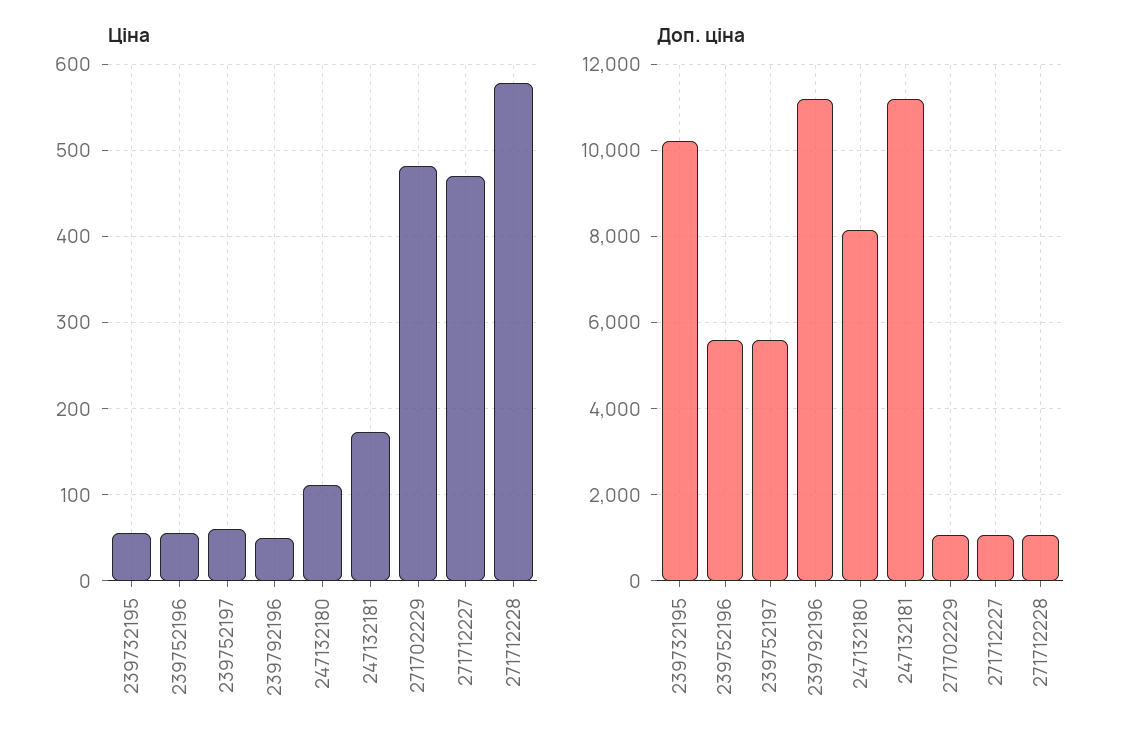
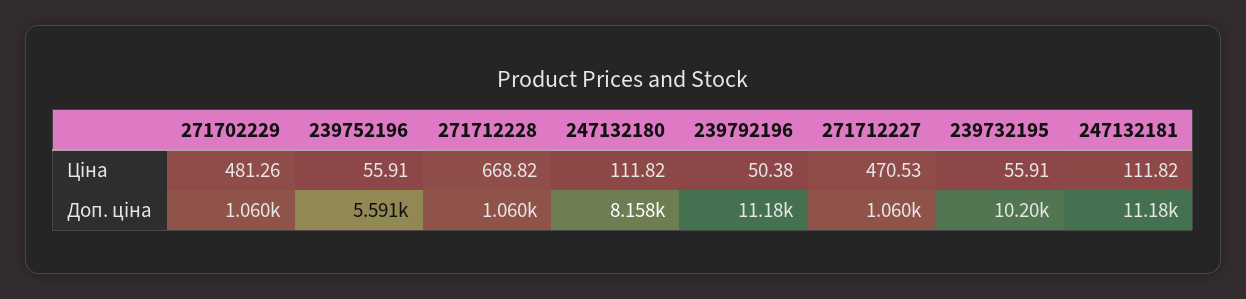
  {
    "Ціна": {
      "239732195": 55.91,
      "239752196": 55.91,
-     "239752197": 60,
      "239792196": 50.38,
      "247132180": 111.82,
-     "247132181": 170,
+     "247132181": 111.82,
      "271702229": 481.26,
      "271712227": 470.53,
-     "271712228": 580
+     "271712228": 668.82
    },
    "Доп. ціна": {
      "239732195": 10200,
      "239752196": 5591,
-     "239752197": 5600,
      "239792196": 11180,
      "247132180": 8158,
      "247132181": 11180,
      "271702229": 1060,
      "271712227": 1060,
      "271712228": 1060
    }
  }

